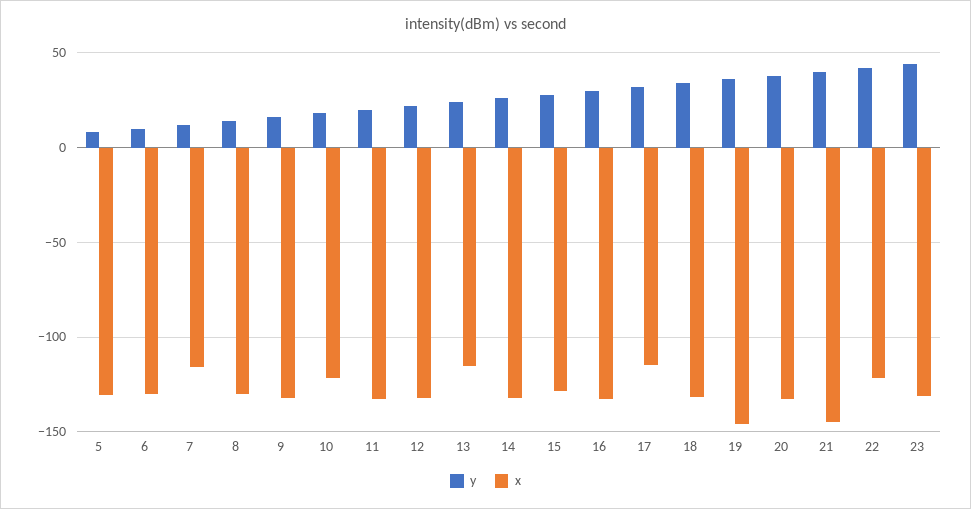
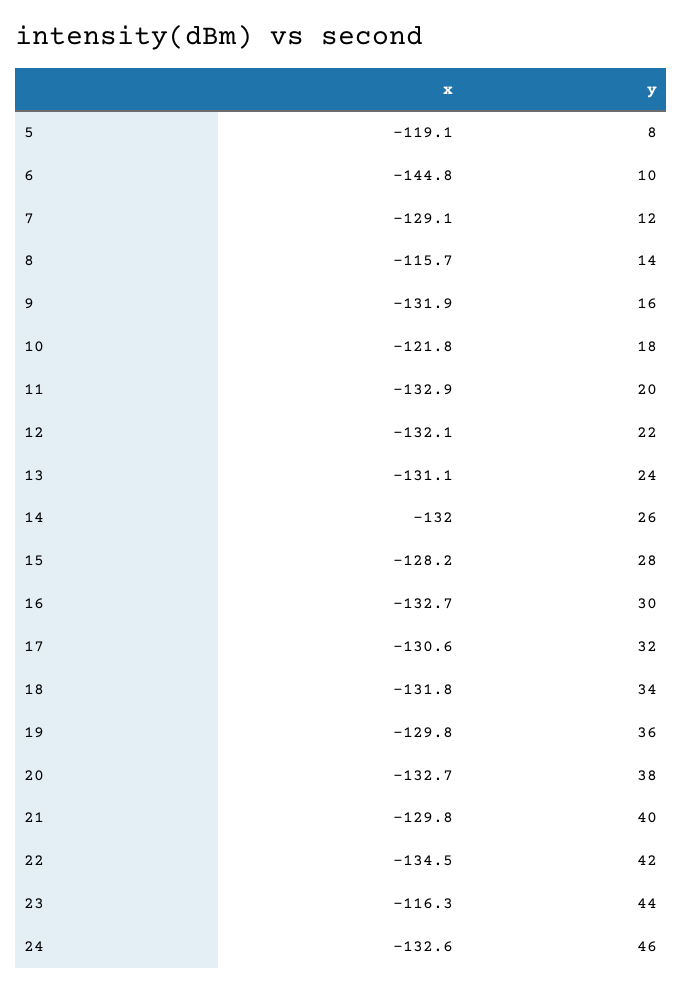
  {
    "y": {
      "5": 8,
      "6": 10,
      "7": 12,
      "8": 14,
      "9": 16,
      "10": 18,
      "11": 20,
      "12": 22,
      "13": 24,
      "14": 26,
      "15": 28,
      "16": 30,
      "17": 32,
      "18": 34,
      "19": 36,
      "20": 38,
      "21": 40,
      "22": 42,
-     "23": 44
+     "23": 44,
+     "24": 46
    },
    "x": {
-     "5": -130,
+     "5": -119.1,
-     "6": -130,
+     "6": -144.8,
-     "7": -115,
+     "7": -129.1,
-     "8": -130,
+     "8": -115.7,
      "9": -131.9,
      "10": -121.8,
      "11": -132.9,
      "12": -132.1,
-     "13": -115,
+     "13": -131.1,
      "14": -132,
      "15": -128.2,
      "16": -132.7,
-     "17": -115,
+     "17": -130.6,
      "18": -131.8,
-     "19": -145,
+     "19": -129.8,
      "20": -132.7,
-     "21": -145,
+     "21": -129.8,
-     "22": -120,
+     "22": -134.5,
-     "23": -130
+     "23": -116.3,
+     "24": -132.6
    }
  }

